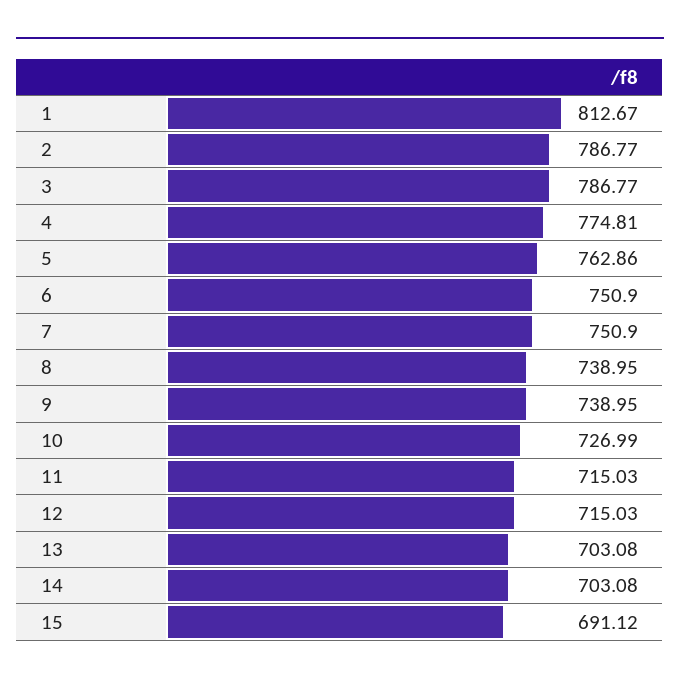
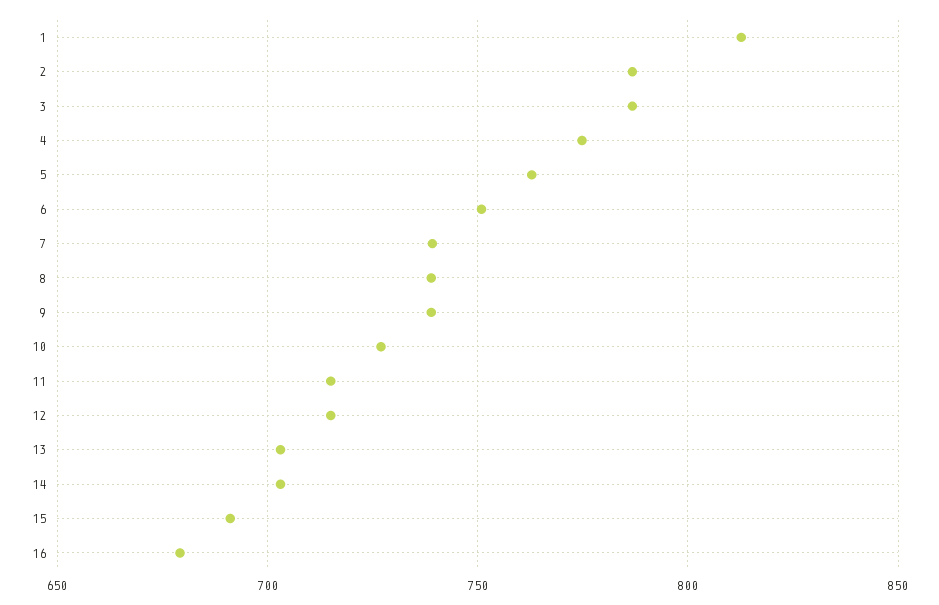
  {
    "1": 812.67,
    "2": 786.77,
    "3": 786.77,
    "4": 774.81,
    "5": 762.86,
    "6": 750.9,
-   "7": 750.9,
+   "7": 740,
    "8": 738.95,
    "9": 738.95,
    "10": 726.99,
    "11": 715.03,
    "12": 715.03,
    "13": 703.08,
    "14": 703.08,
-   "15": 691.12
+   "15": 691.12,
+   "16": 680
  }

